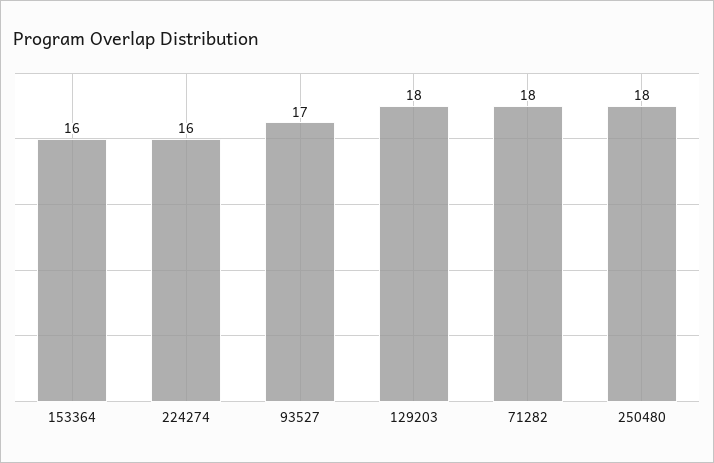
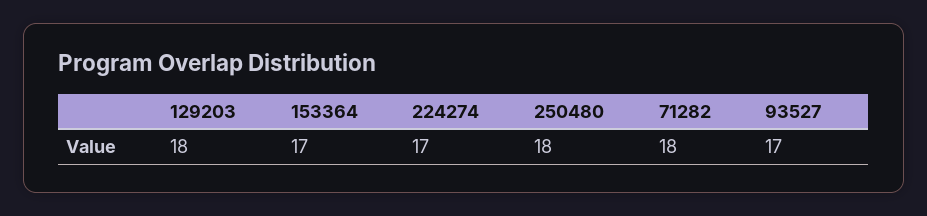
  {
-   "153364": 16,
+   "153364": 17,
-   "224274": 16,
+   "224274": 17,
    "93527": 17,
    "129203": 18,
    "71282": 18,
    "250480": 18
  }

